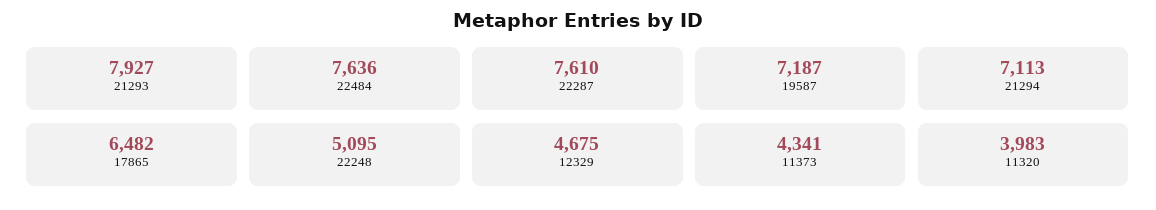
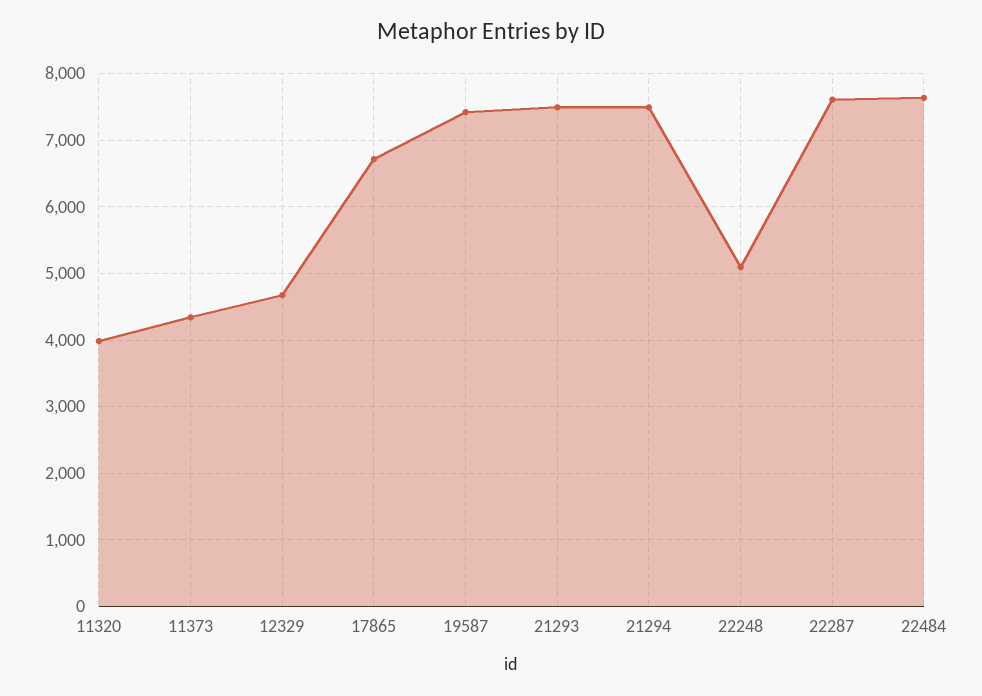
  {
-   "21293": 7927,
+   "21293": 7500,
    "22484": 7636,
    "22287": 7610,
-   "19587": 7187,
+   "19587": 7400,
-   "21294": 7113,
+   "21294": 7500,
-   "17865": 6482,
+   "17865": 6700,
    "22248": 5095,
    "12329": 4675,
    "11373": 4341,
    "11320": 3983
  }

